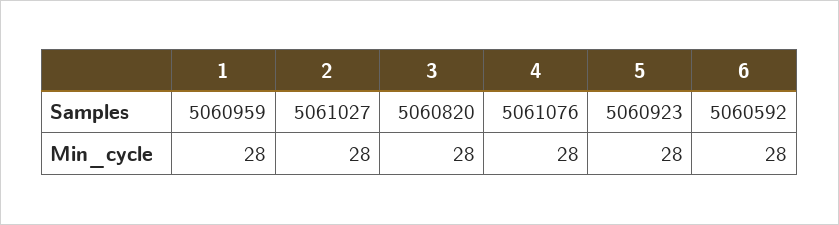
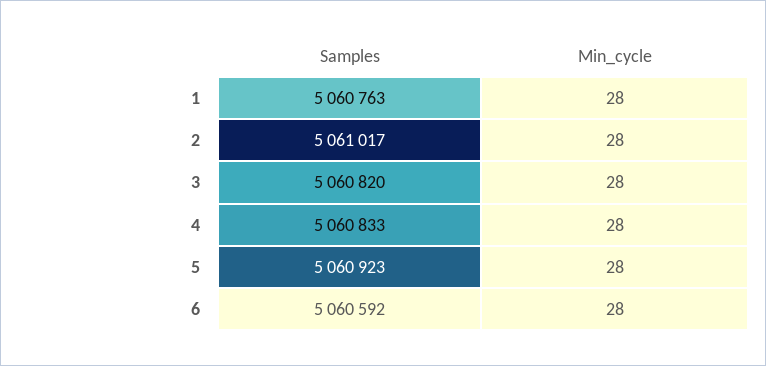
  {
    "1": {
-     "Samples": 5060959,
+     "Samples": 5060763,
      "Min_cycle": 28
    },
    "2": {
-     "Samples": 5061027,
+     "Samples": 5061017,
      "Min_cycle": 28
    },
    "3": {
      "Samples": 5060820,
      "Min_cycle": 28
    },
    "4": {
-     "Samples": 5061076,
+     "Samples": 5060833,
      "Min_cycle": 28
    },
    "5": {
      "Samples": 5060923,
      "Min_cycle": 28
    },
    "6": {
      "Samples": 5060592,
      "Min_cycle": 28
    }
  }

